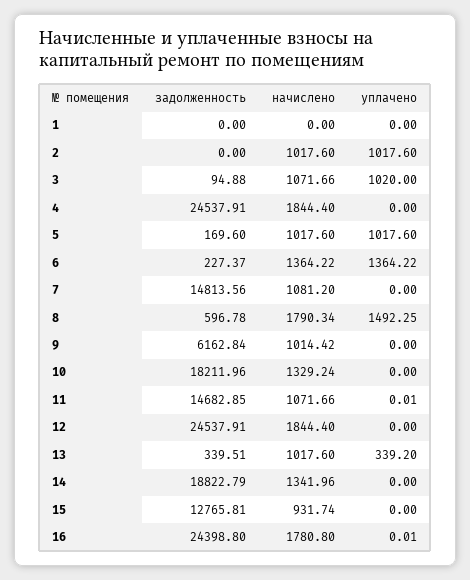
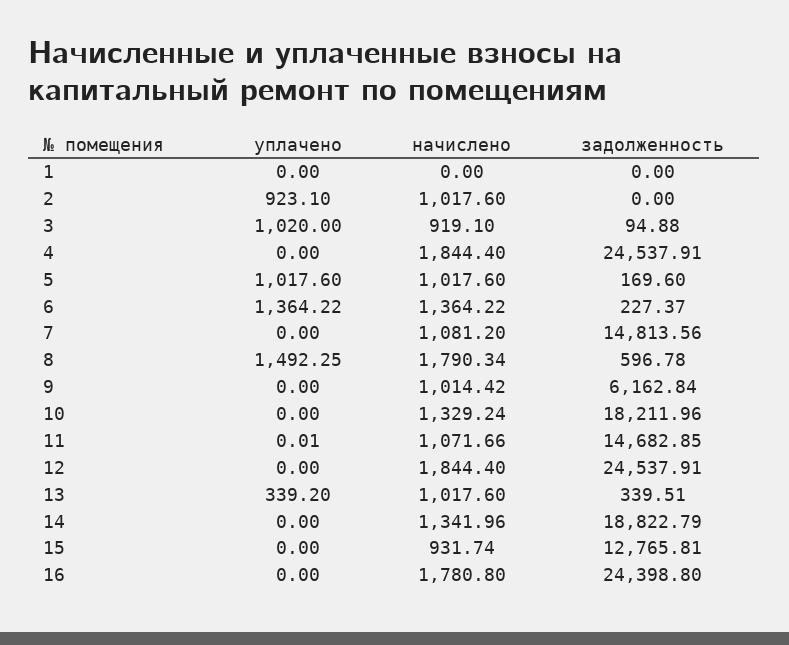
  {
    "задолженность": {
      "1": 0,
      "2": 0,
      "3": 94.88,
      "4": 24537.91,
      "5": 169.6,
      "6": 227.37,
      "7": 14813.56,
      "8": 596.78,
      "9": 6162.84,
      "10": 18211.96,
      "11": 14682.85,
      "12": 24537.91,
      "13": 339.51,
      "14": 18822.79,
      "15": 12765.81,
      "16": 24398.8
    },
    "начислено": {
      "1": 0,
      "2": 1017.6,
-     "3": 1071.66,
+     "3": 919.1,
      "4": 1844.4,
      "5": 1017.6,
      "6": 1364.22,
      "7": 1081.2,
      "8": 1790.34,
      "9": 1014.42,
      "10": 1329.24,
      "11": 1071.66,
      "12": 1844.4,
      "13": 1017.6,
      "14": 1341.96,
      "15": 931.74,
      "16": 1780.8
    },
    "уплачено": {
      "1": 0,
-     "2": 1017.6,
+     "2": 923.1,
      "3": 1020,
      "4": 0,
      "5": 1017.6,
      "6": 1364.22,
      "7": 0,
      "8": 1492.25,
      "9": 0,
      "10": 0,
      "11": 0.01,
      "12": 0,
      "13": 339.2,
      "14": 0,
      "15": 0,
-     "16": 0.01
+     "16": 0
    }
  }

